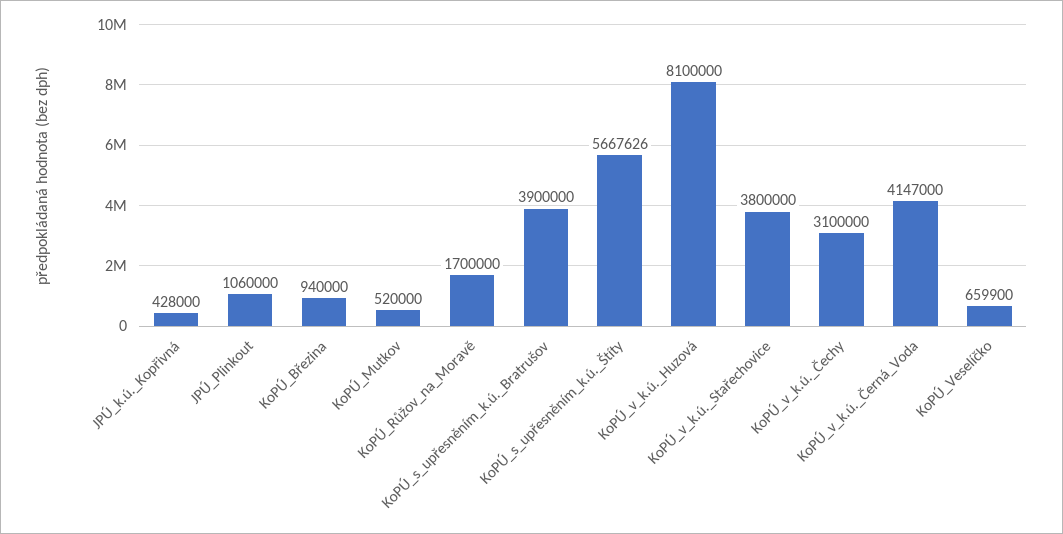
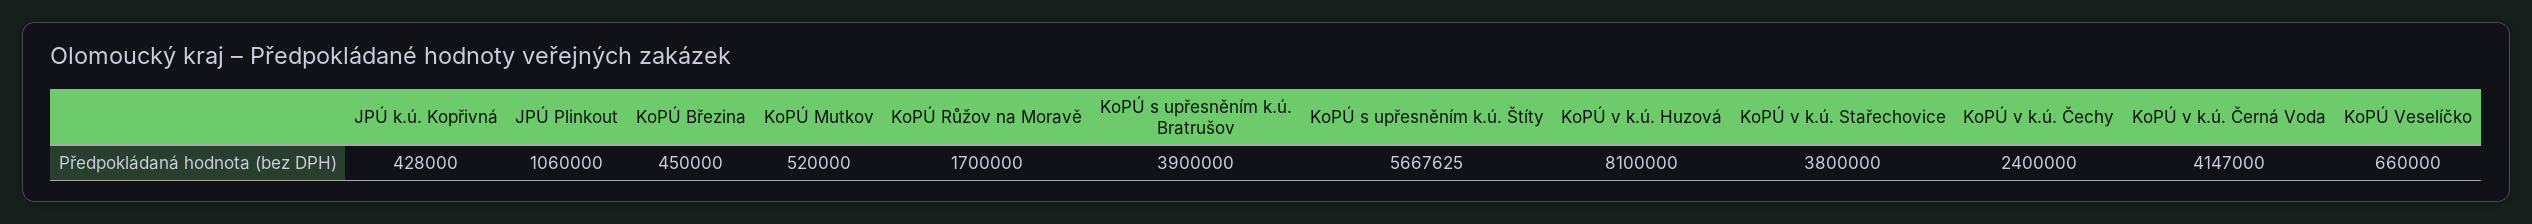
  {
    "JPÚ_k.ú._Kopřivná": 428000,
    "JPÚ_Plinkout": 1060000,
-   "KoPÚ_Březina": 940000,
+   "KoPÚ_Březina": 450000,
    "KoPÚ_Mutkov": 520000,
    "KoPÚ_Růžov_na_Moravě": 1700000,
    "KoPÚ_s_upřesněním_k.ú._Bratrušov": 3900000,
-   "KoPÚ_s_upřesněním_k.ú._Štíty": 5667626,
+   "KoPÚ_s_upřesněním_k.ú._Štíty": 5667625,
    "KoPÚ_v_k.ú._Huzová": 8100000,
    "KoPÚ_v_k.ú._Stařechovice": 3800000,
-   "KoPÚ_v_k.ú._Čechy": 3100000,
+   "KoPÚ_v_k.ú._Čechy": 2400000,
    "KoPÚ_v_k.ú._Černá_Voda": 4147000,
-   "KoPÚ_Veselíčko": 659900
+   "KoPÚ_Veselíčko": 660000
  }

